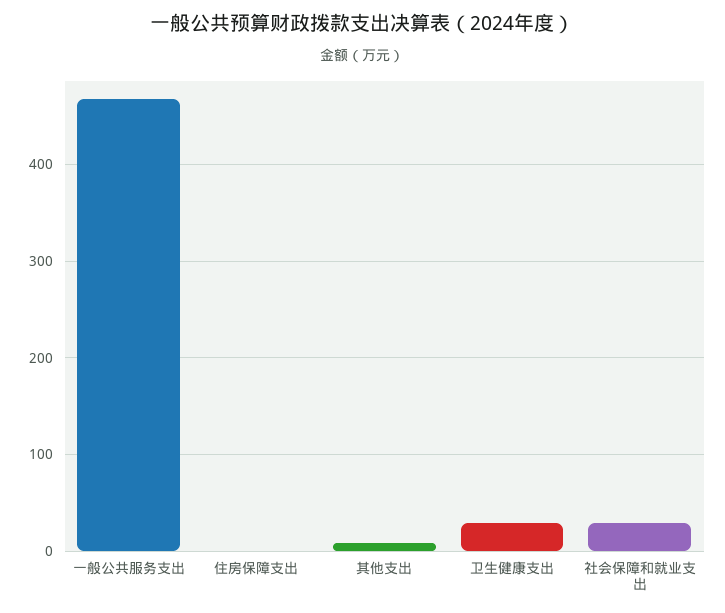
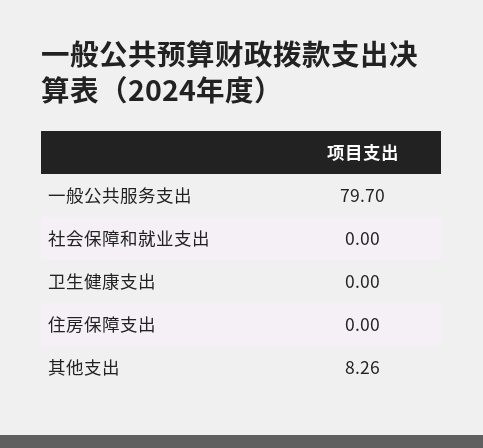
  {
-   "一般公共服务支出": 470,
+   "一般公共服务支出": 79.7,
    "住房保障支出": 0,
    "其他支出": 8.26,
-   "卫生健康支出": 30,
+   "卫生健康支出": 0,
-   "社会保障和就业支出": 30
+   "社会保障和就业支出": 0
  }

